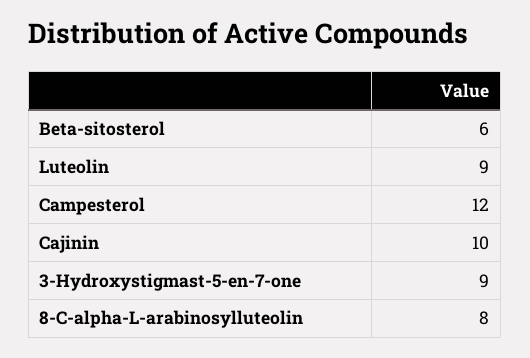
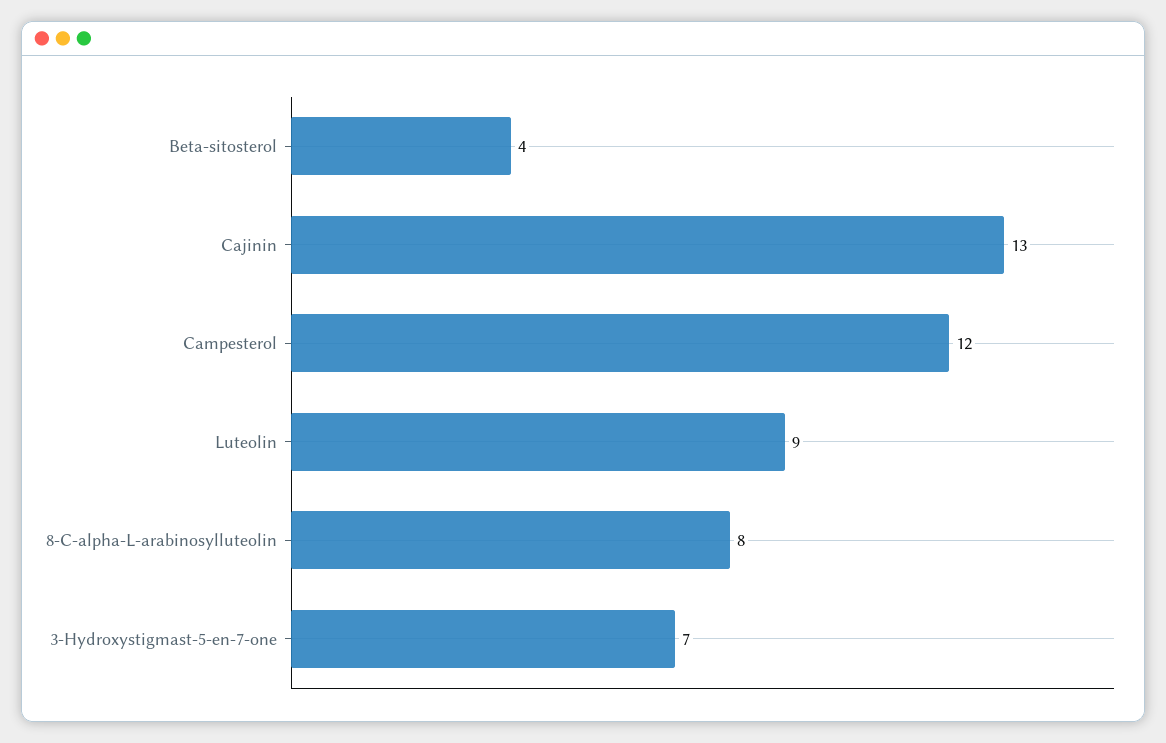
  {
-   "Beta-sitosterol": 6,
+   "Beta-sitosterol": 4,
    "Luteolin": 9,
    "Campesterol": 12,
-   "Cajinin": 10,
+   "Cajinin": 13,
-   "3-Hydroxystigmast-5-en-7-one": 9,
+   "3-Hydroxystigmast-5-en-7-one": 7,
    "8-C-alpha-L-arabinosylluteolin": 8
  }

